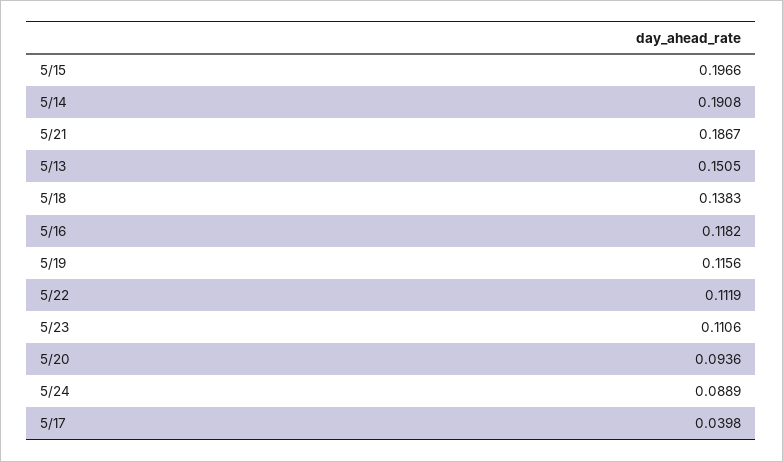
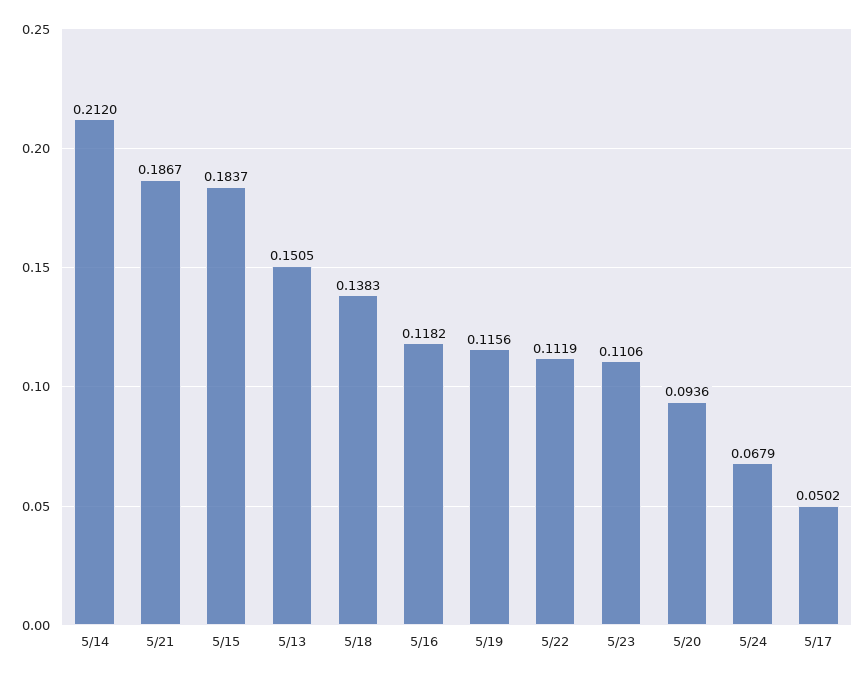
  {
-   "5/15": 0.1966,
+   "5/15": 0.1837,
-   "5/14": 0.1908,
+   "5/14": 0.212,
    "5/21": 0.1867,
    "5/13": 0.1505,
    "5/18": 0.1383,
    "5/16": 0.1182,
    "5/19": 0.1156,
    "5/22": 0.1119,
    "5/23": 0.1106,
    "5/20": 0.0936,
-   "5/24": 0.0889,
+   "5/24": 0.0679,
-   "5/17": 0.0398
+   "5/17": 0.0502
  }

